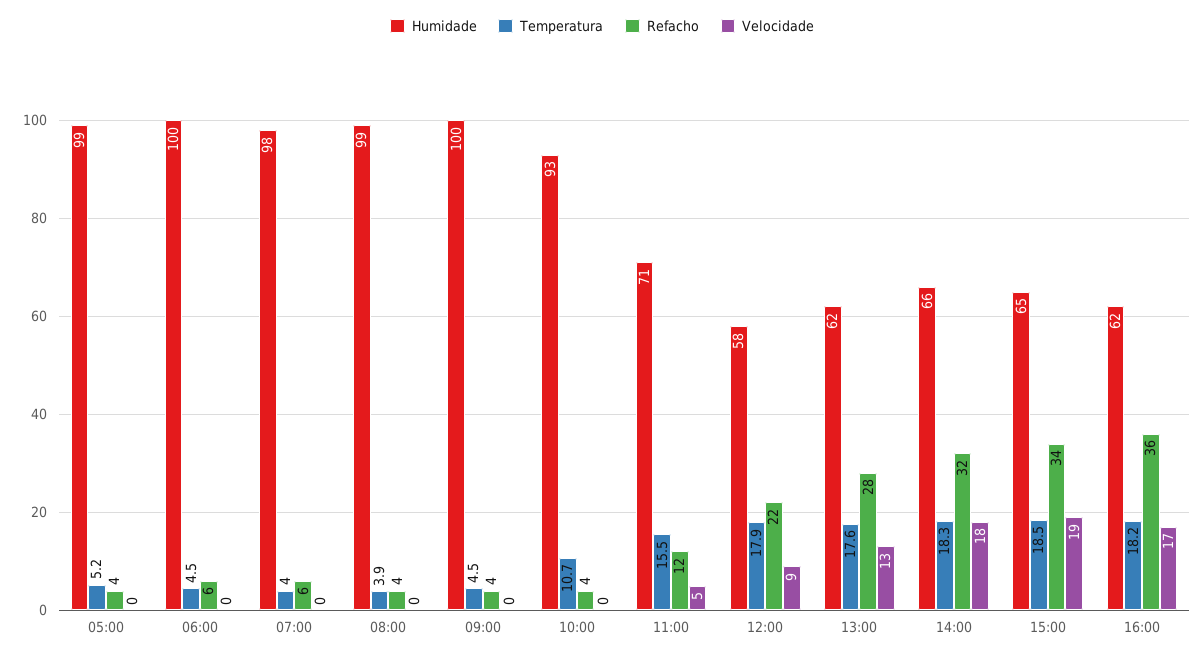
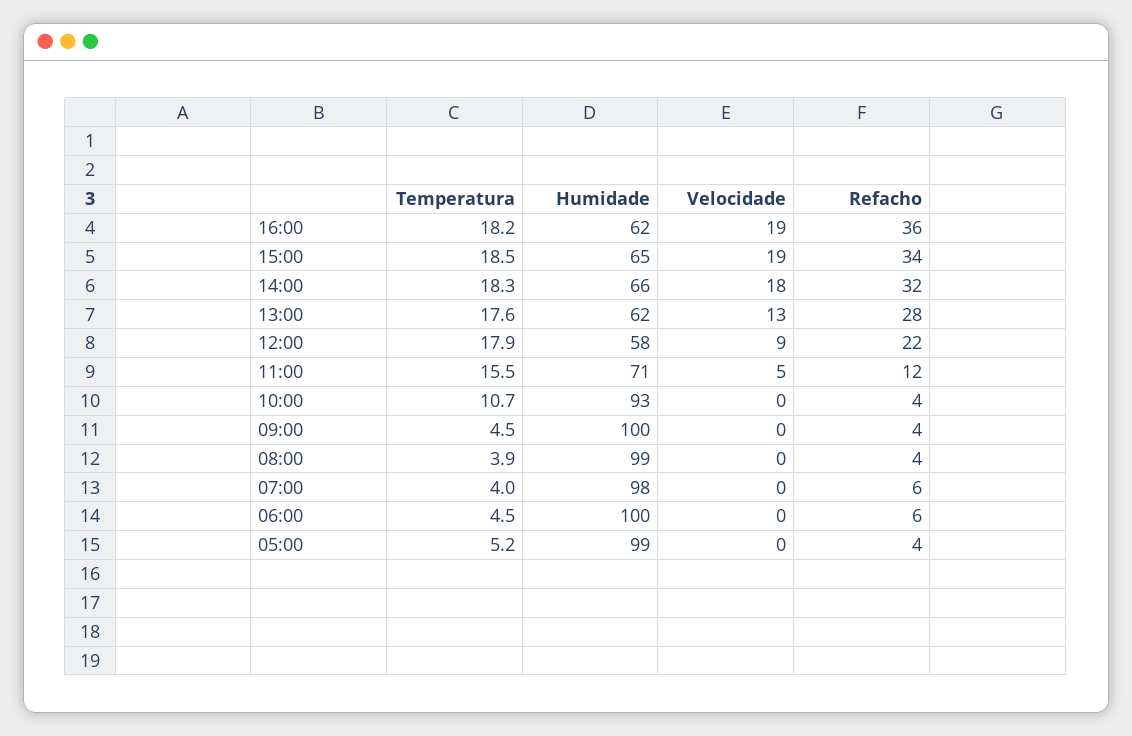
  {
    "Humidade": {
      "05:00": 99,
      "06:00": 100,
      "07:00": 98,
      "08:00": 99,
      "09:00": 100,
      "10:00": 93,
      "11:00": 71,
      "12:00": 58,
      "13:00": 62,
      "14:00": 66,
      "15:00": 65,
      "16:00": 62
    },
    "Temperatura": {
      "05:00": 5.2,
      "06:00": 4.5,
      "07:00": 4,
      "08:00": 3.9,
      "09:00": 4.5,
      "10:00": 10.7,
      "11:00": 15.5,
      "12:00": 17.9,
      "13:00": 17.6,
      "14:00": 18.3,
      "15:00": 18.5,
      "16:00": 18.2
    },
    "Refacho": {
      "05:00": 4,
      "06:00": 6,
      "07:00": 6,
      "08:00": 4,
      "09:00": 4,
      "10:00": 4,
      "11:00": 12,
      "12:00": 22,
      "13:00": 28,
      "14:00": 32,
      "15:00": 34,
      "16:00": 36
    },
    "Velocidade": {
      "05:00": 0,
      "06:00": 0,
      "07:00": 0,
      "08:00": 0,
      "09:00": 0,
      "10:00": 0,
      "11:00": 5,
      "12:00": 9,
      "13:00": 13,
      "14:00": 18,
      "15:00": 19,
-     "16:00": 17
+     "16:00": 19
    }
  }

